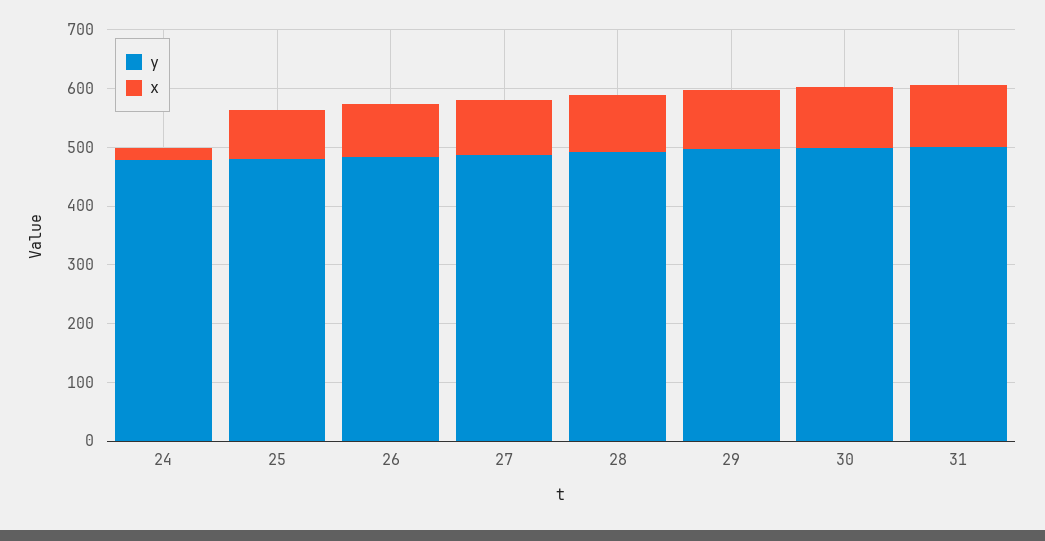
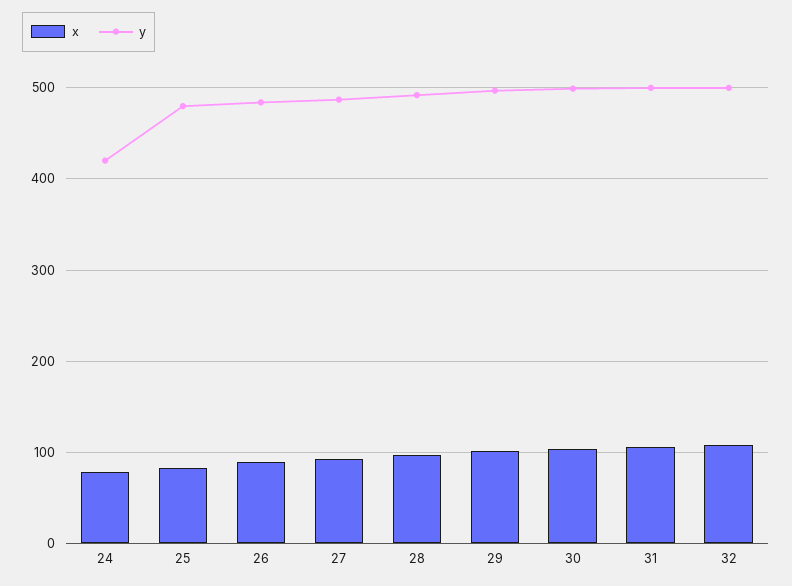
  {
    "y": {
-     "24": 480,
+     "24": 420,
      "25": 480,
      "26": 480,
      "27": 490,
      "28": 490,
      "29": 500,
      "30": 500,
-     "31": 500
+     "31": 500,
+     "32": 500
    },
    "x": {
-     "24": 20,
+     "24": 80,
      "25": 80,
      "26": 90,
      "27": 90,
      "28": 100,
      "29": 100,
      "30": 100,
-     "31": 110
+     "31": 110,
+     "32": 110
    }
  }

